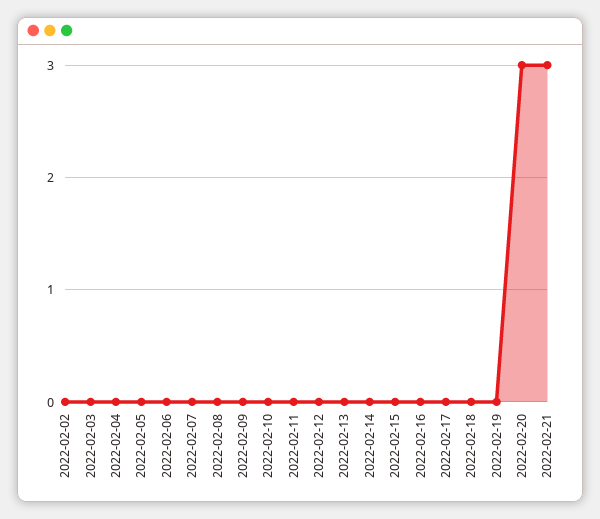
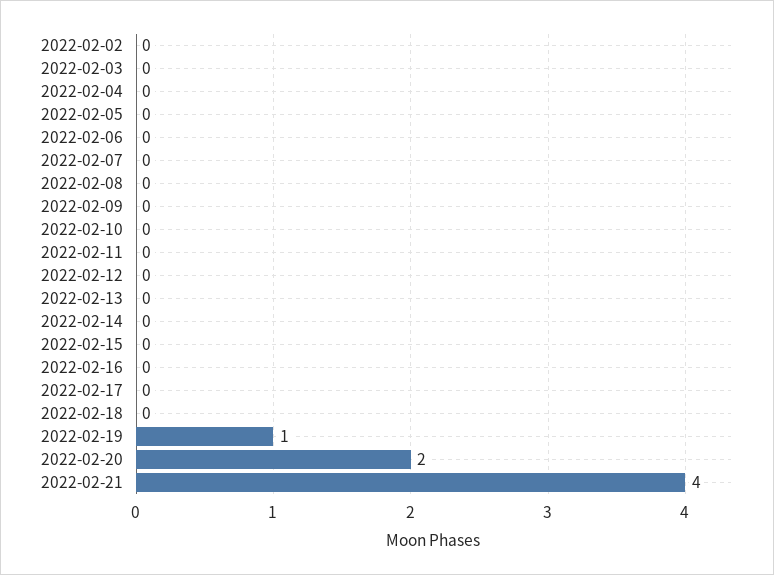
  {
    "2022-02-02": 0,
    "2022-02-03": 0,
    "2022-02-04": 0,
    "2022-02-05": 0,
    "2022-02-06": 0,
    "2022-02-07": 0,
    "2022-02-08": 0,
    "2022-02-09": 0,
    "2022-02-10": 0,
    "2022-02-11": 0,
    "2022-02-12": 0,
    "2022-02-13": 0,
    "2022-02-14": 0,
    "2022-02-15": 0,
    "2022-02-16": 0,
    "2022-02-17": 0,
    "2022-02-18": 0,
-   "2022-02-19": 0,
+   "2022-02-19": 1,
-   "2022-02-20": 3,
+   "2022-02-20": 2,
-   "2022-02-21": 3
+   "2022-02-21": 4
  }

